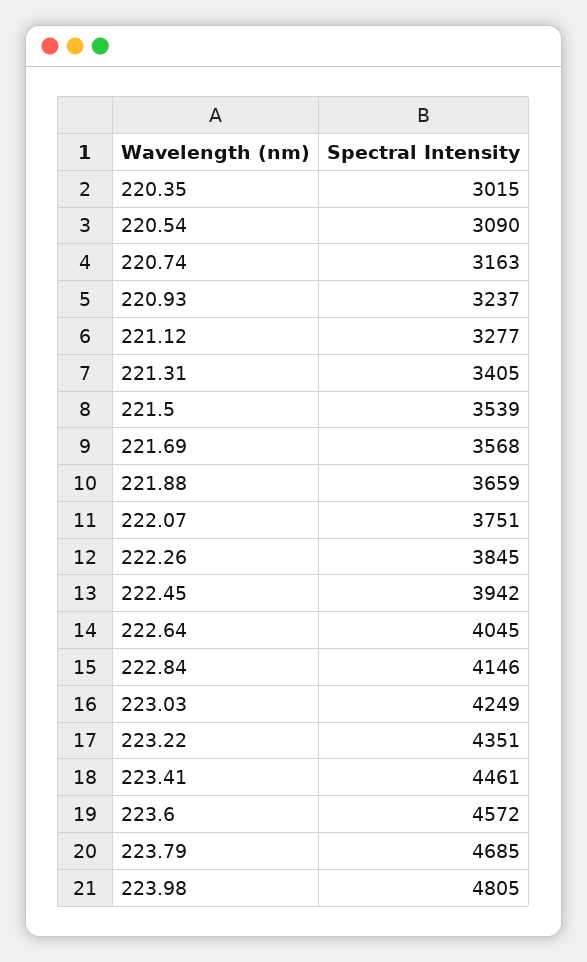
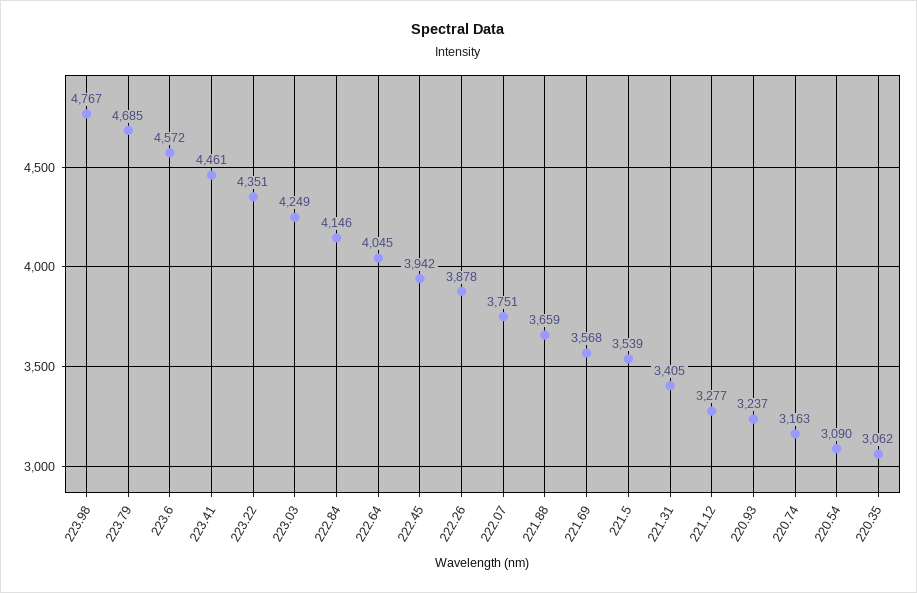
  {
-   "220.35": 3015,
+   "220.35": 3062,
    "220.54": 3090,
    "220.74": 3163,
    "220.93": 3237,
    "221.12": 3277,
    "221.31": 3405,
    "221.5": 3539,
    "221.69": 3568,
    "221.88": 3659,
    "222.07": 3751,
-   "222.26": 3845,
+   "222.26": 3878,
    "222.45": 3942,
    "222.64": 4045,
    "222.84": 4146,
    "223.03": 4249,
    "223.22": 4351,
    "223.41": 4461,
    "223.6": 4572,
    "223.79": 4685,
-   "223.98": 4805
+   "223.98": 4767
  }

